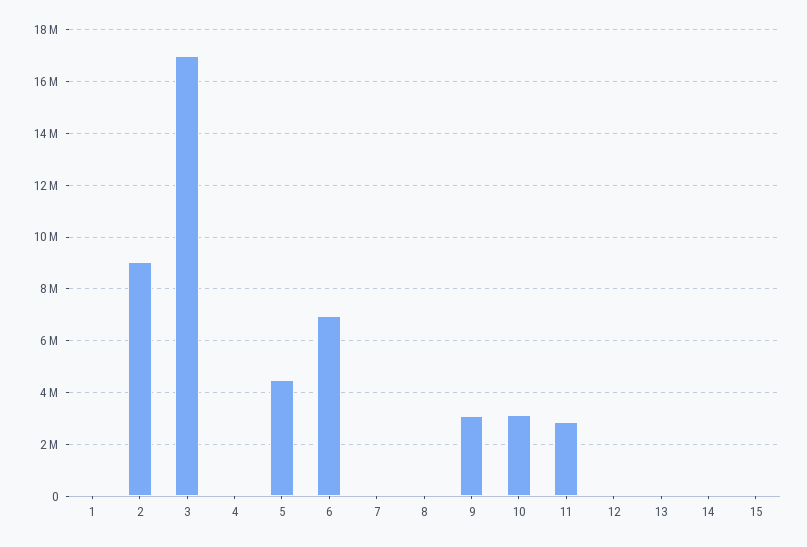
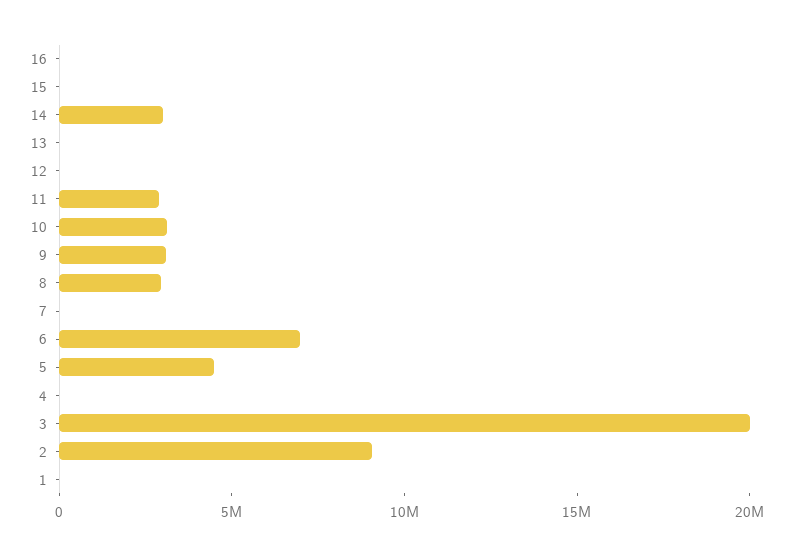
  {
    "1": 0,
    "2": 9000000,
-   "3": 17000000,
+   "3": 20000000,
    "4": 0,
    "5": 4500000,
    "6": 7000000,
    "7": 0,
-   "8": 0,
+   "8": 3000000,
    "9": 3000000,
    "10": 3000000,
    "11": 2750000,
    "12": 0,
    "13": 0,
-   "14": 0,
+   "14": 3000000,
-   "15": 0
+   "15": 0,
+   "16": 0
  }

